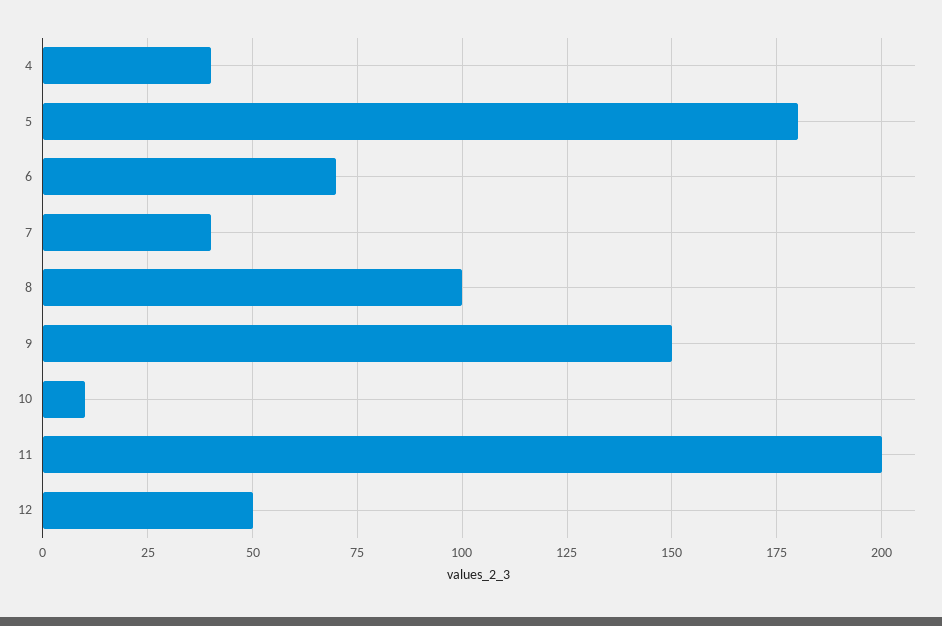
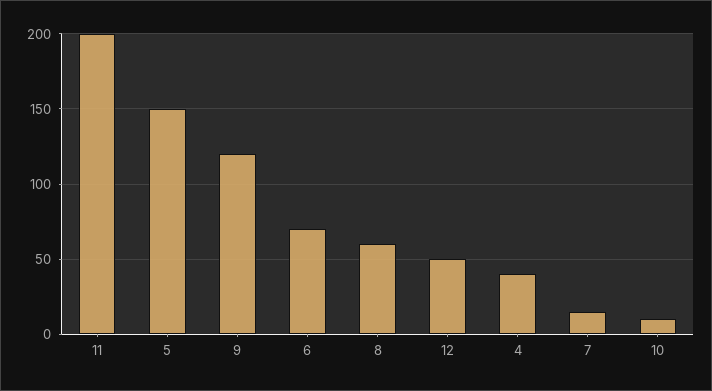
  {
    "4": 40,
-   "5": 180,
+   "5": 150,
    "6": 70,
-   "7": 40,
+   "7": 15,
-   "8": 100,
+   "8": 60,
-   "9": 150,
+   "9": 120,
    "10": 10,
    "11": 200,
    "12": 50
  }

